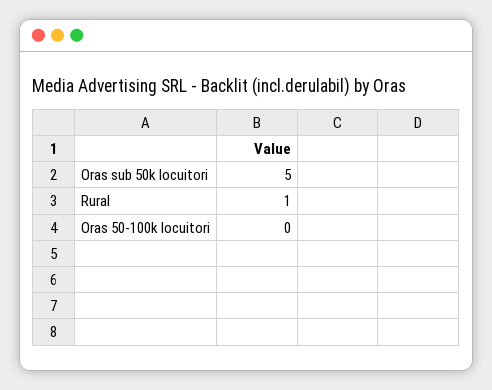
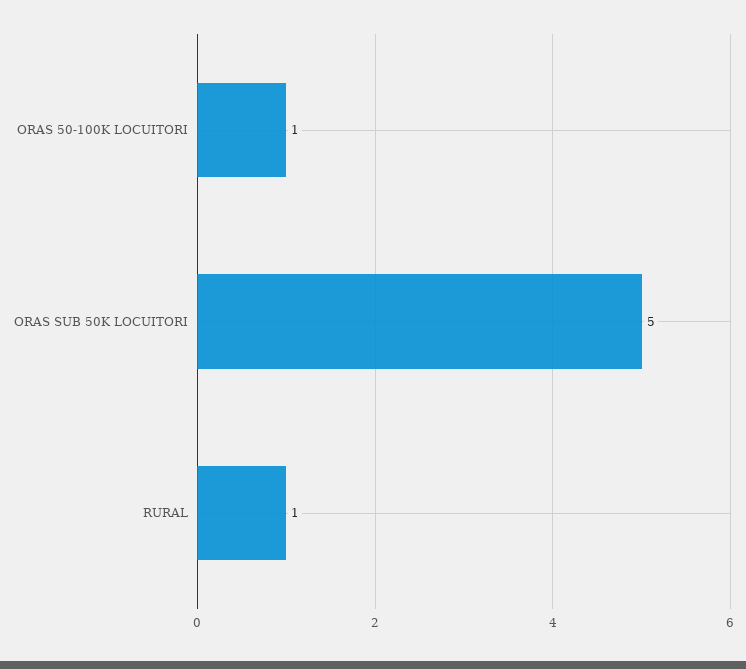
  {
    "Oras sub 50k locuitori": 5,
    "Rural": 1,
-   "Oras 50-100k locuitori": 0
+   "Oras 50-100k locuitori": 1
  }

